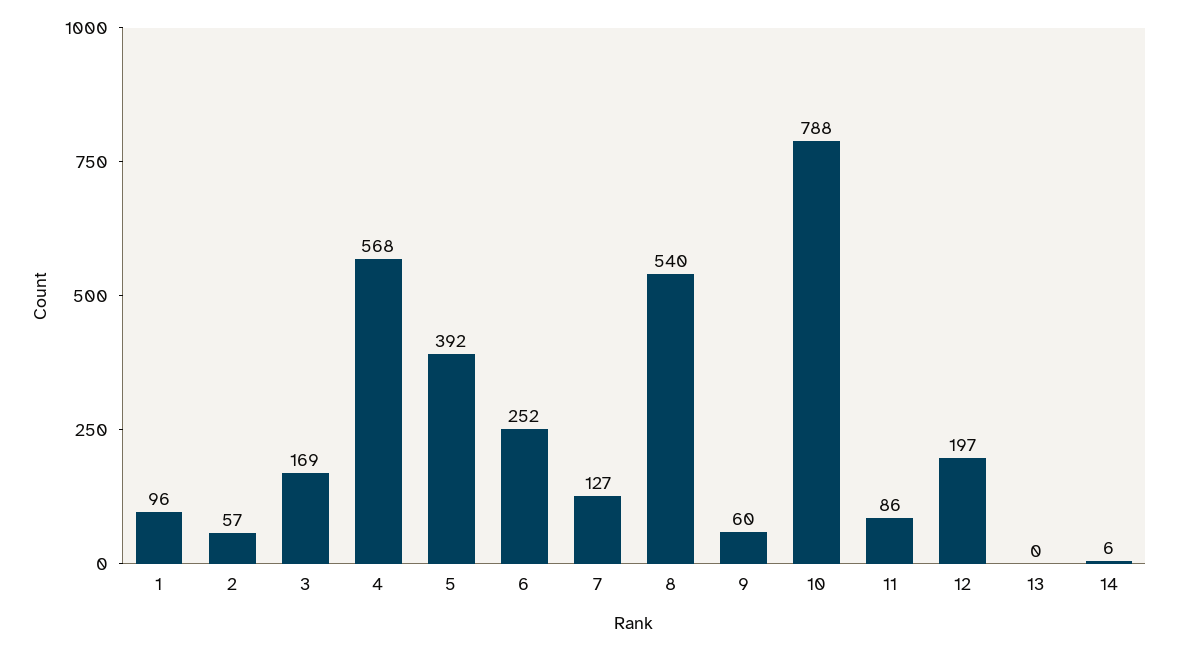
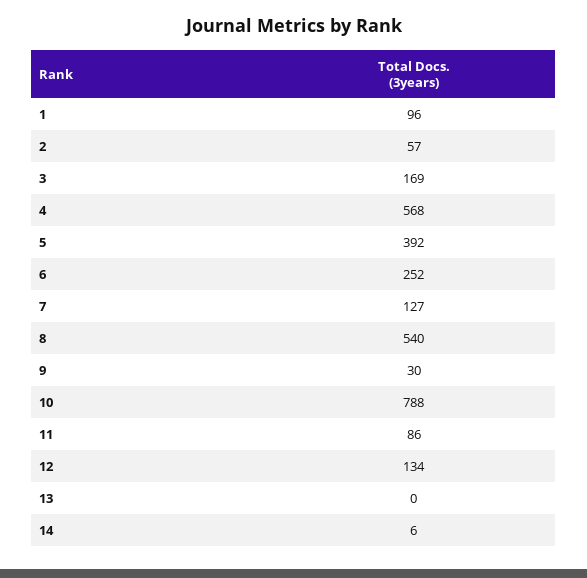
  {
    "1": 96,
    "2": 57,
    "3": 169,
    "4": 568,
    "5": 392,
    "6": 252,
    "7": 127,
    "8": 540,
-   "9": 60,
+   "9": 30,
    "10": 788,
    "11": 86,
-   "12": 197,
+   "12": 134,
    "13": 0,
    "14": 6
  }

